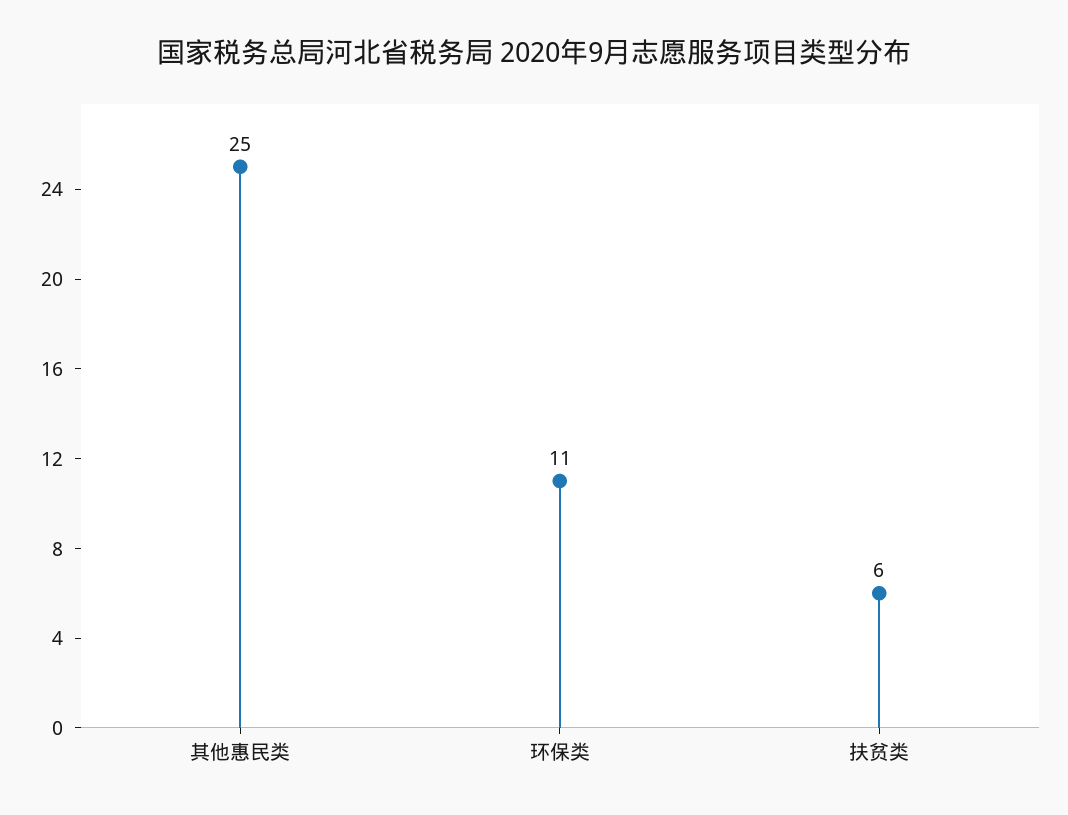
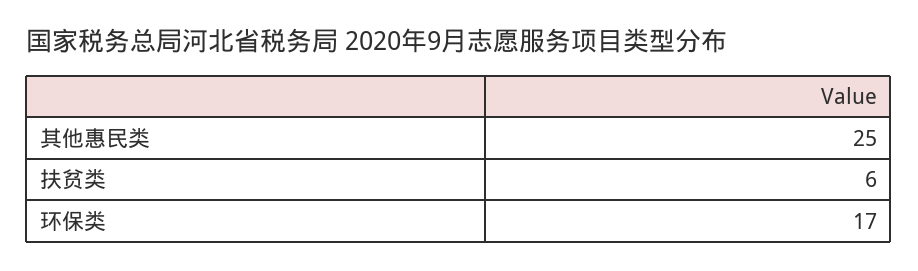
  {
    "其他惠民类": 25,
-   "环保类": 11,
+   "环保类": 17,
    "扶贫类": 6
  }

